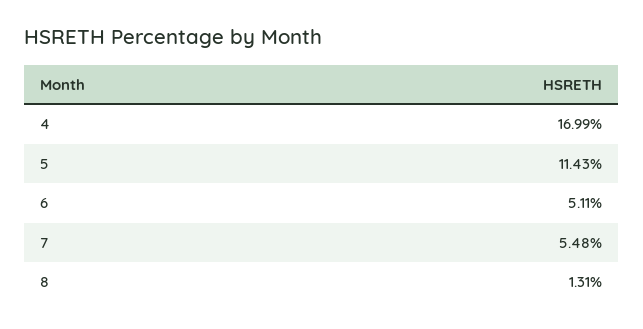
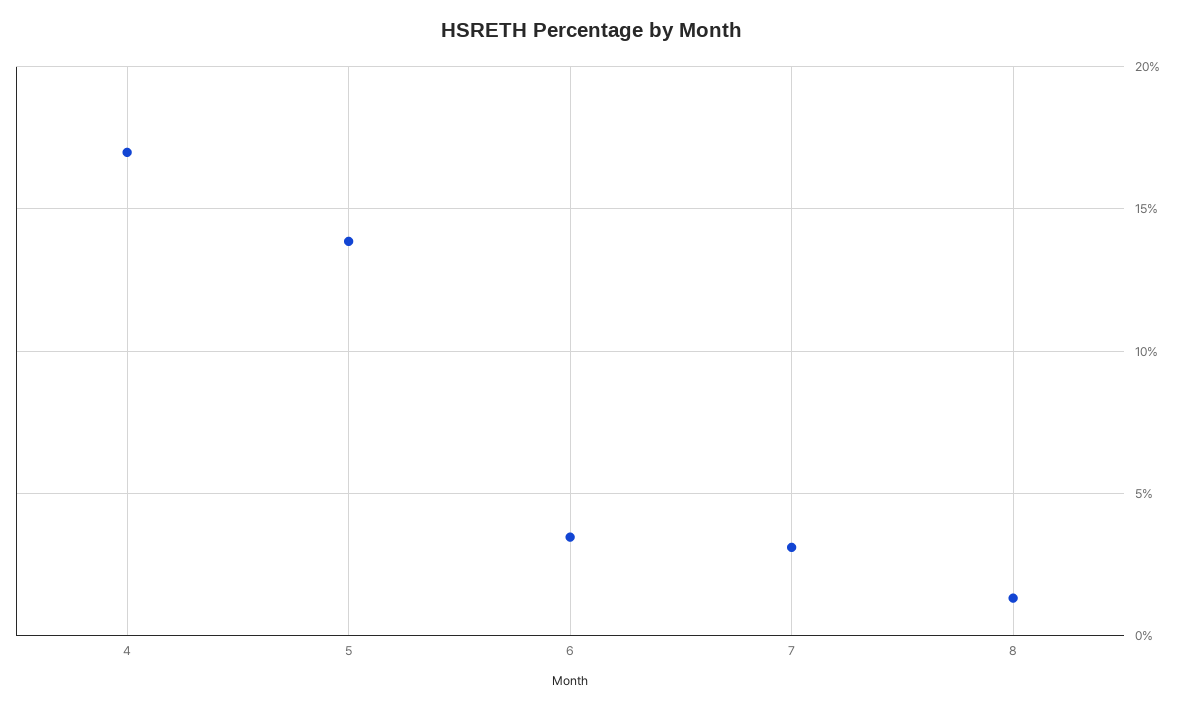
  {
    "4": 16.99,
-   "5": 11.43,
+   "5": 14,
-   "6": 5.11,
+   "6": 3.5,
-   "7": 5.48,
+   "7": 3,
    "8": 1.31
  }

